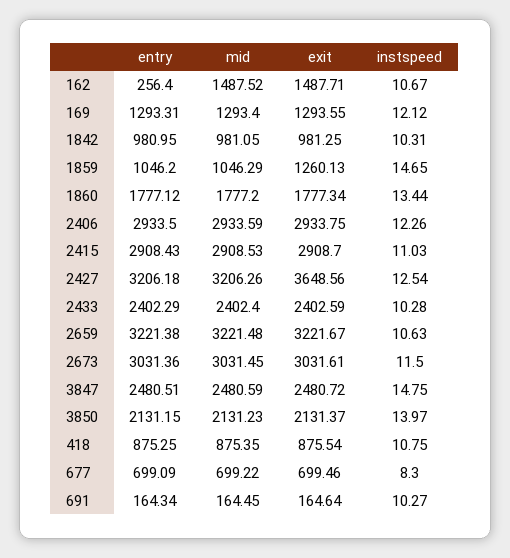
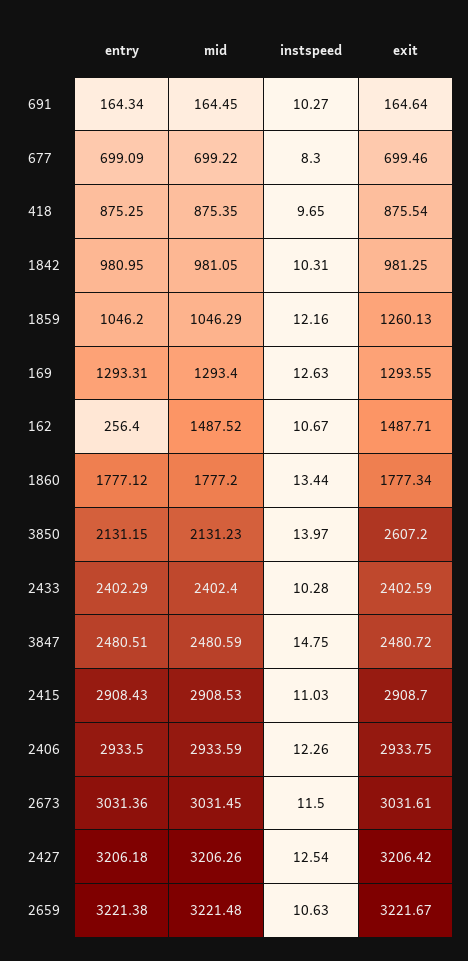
  {
    "entry": {
      "162": 256.4,
      "169": 1293.31,
      "1842": 980.95,
      "1859": 1046.2,
      "1860": 1777.12,
      "2406": 2933.5,
      "2415": 2908.43,
      "2427": 3206.18,
      "2433": 2402.29,
      "2659": 3221.38,
      "2673": 3031.36,
      "3847": 2480.51,
      "3850": 2131.15,
      "418": 875.25,
      "677": 699.09,
      "691": 164.34
    },
    "mid": {
      "162": 1487.52,
      "169": 1293.4,
      "1842": 981.05,
      "1859": 1046.29,
      "1860": 1777.2,
      "2406": 2933.59,
      "2415": 2908.53,
      "2427": 3206.26,
      "2433": 2402.4,
      "2659": 3221.48,
      "2673": 3031.45,
      "3847": 2480.59,
      "3850": 2131.23,
      "418": 875.35,
      "677": 699.22,
      "691": 164.45
    },
    "exit": {
      "162": 1487.71,
      "169": 1293.55,
      "1842": 981.25,
      "1859": 1260.13,
      "1860": 1777.34,
      "2406": 2933.75,
      "2415": 2908.7,
-     "2427": 3648.56,
+     "2427": 3206.42,
      "2433": 2402.59,
      "2659": 3221.67,
      "2673": 3031.61,
      "3847": 2480.72,
-     "3850": 2131.37,
+     "3850": 2607.2,
      "418": 875.54,
      "677": 699.46,
      "691": 164.64
    },
    "instspeed": {
      "162": 10.67,
-     "169": 12.12,
+     "169": 12.63,
      "1842": 10.31,
-     "1859": 14.65,
+     "1859": 12.16,
      "1860": 13.44,
      "2406": 12.26,
      "2415": 11.03,
      "2427": 12.54,
      "2433": 10.28,
      "2659": 10.63,
      "2673": 11.5,
      "3847": 14.75,
      "3850": 13.97,
-     "418": 10.75,
+     "418": 9.65,
      "677": 8.3,
      "691": 10.27
    }
  }

